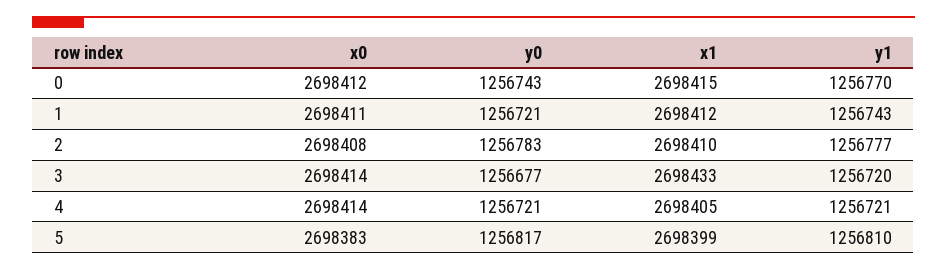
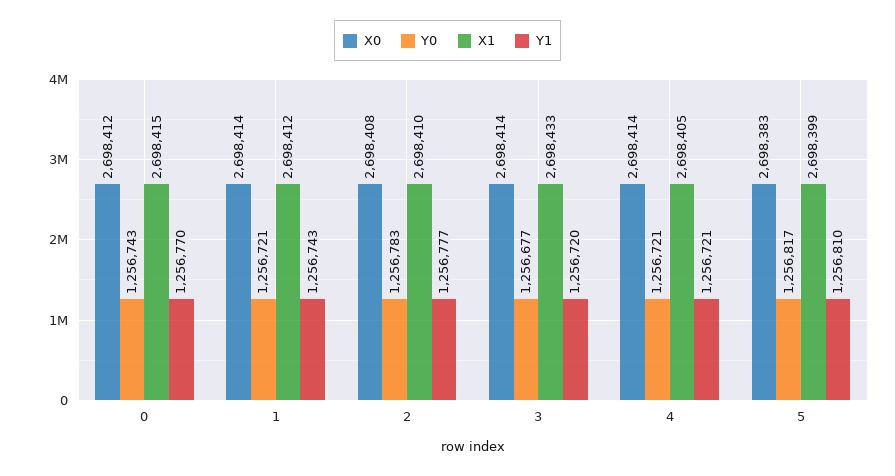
  {
    "x0": {
      "0": 2698412,
-     "1": 2698411,
+     "1": 2698414,
      "2": 2698408,
      "3": 2698414,
      "4": 2698414,
      "5": 2698383
    },
    "y0": {
      "0": 1256743,
      "1": 1256721,
      "2": 1256783,
      "3": 1256677,
      "4": 1256721,
      "5": 1256817
    },
    "x1": {
      "0": 2698415,
      "1": 2698412,
      "2": 2698410,
      "3": 2698433,
      "4": 2698405,
      "5": 2698399
    },
    "y1": {
      "0": 1256770,
      "1": 1256743,
      "2": 1256777,
      "3": 1256720,
      "4": 1256721,
      "5": 1256810
    }
  }

